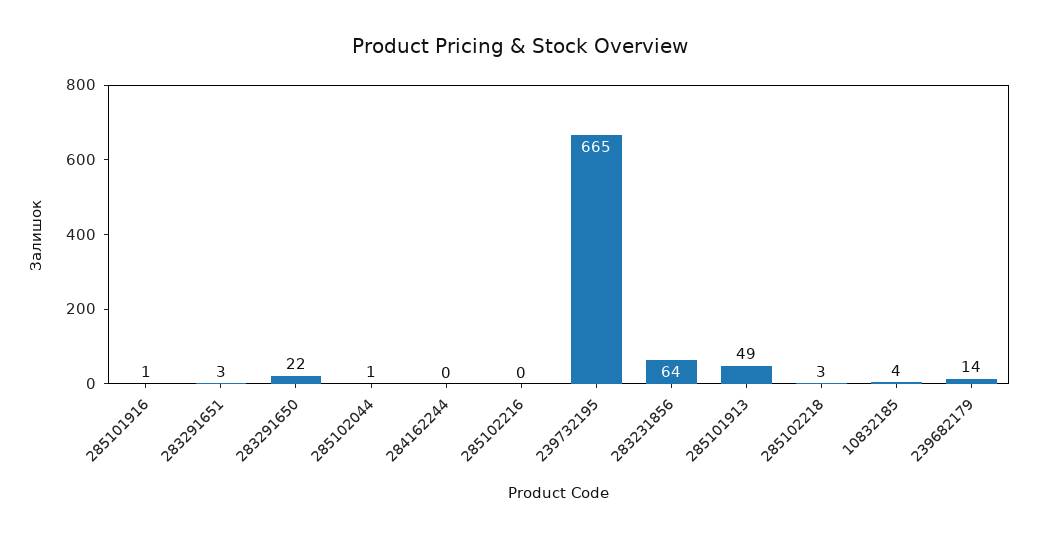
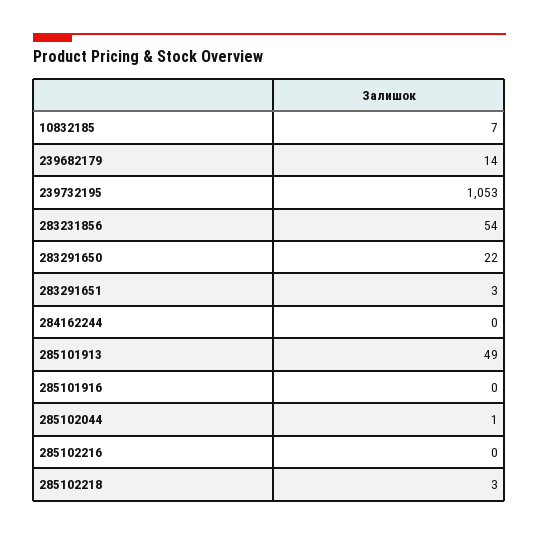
  {
-   "285101916": 1,
+   "285101916": 0,
    "283291651": 3,
    "283291650": 22,
    "285102044": 1,
    "284162244": 0,
    "285102216": 0,
-   "239732195": 665,
+   "239732195": 1053,
-   "283231856": 64,
+   "283231856": 54,
    "285101913": 49,
    "285102218": 3,
-   "10832185": 4,
+   "10832185": 7,
    "239682179": 14
  }

